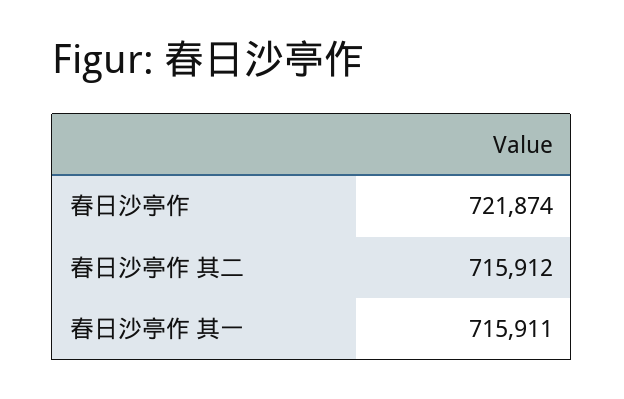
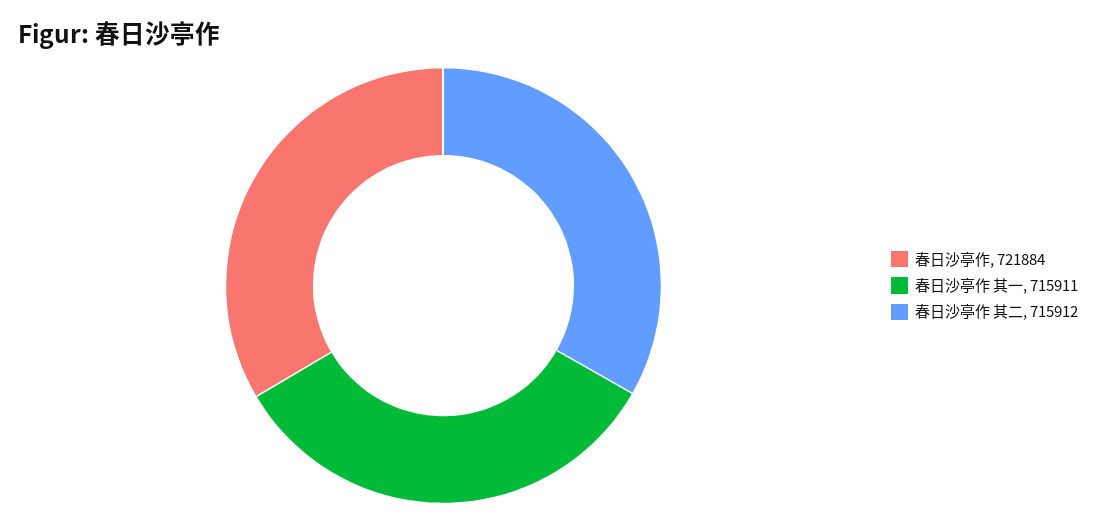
  {
-   "春日沙亭作": 721874,
+   "春日沙亭作": 721884,
    "春日沙亭作 其二": 715912,
    "春日沙亭作 其一": 715911
  }

